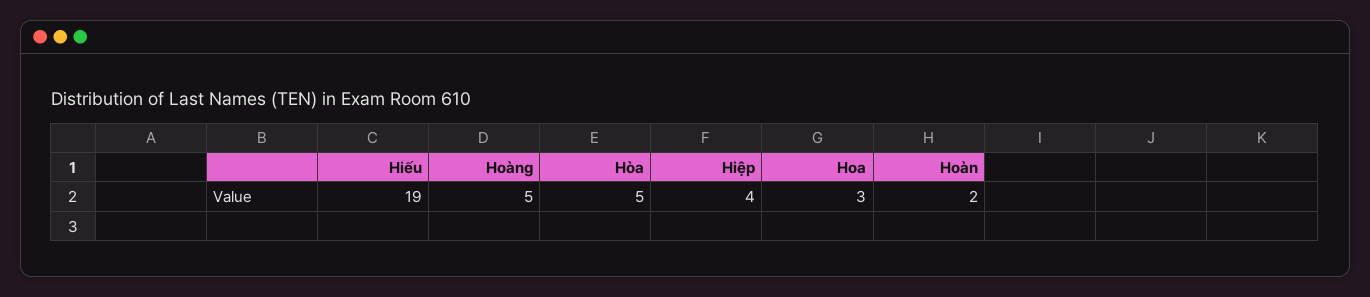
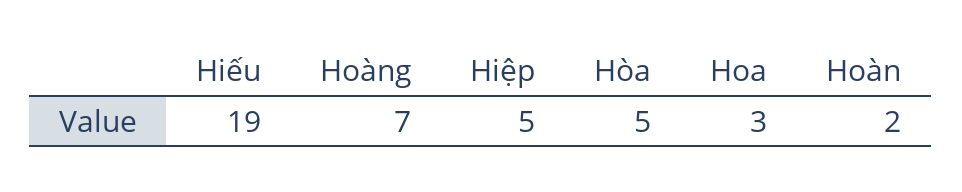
  {
    "Hiếu": 19,
-   "Hoàng": 5,
+   "Hoàng": 7,
    "Hòa": 5,
-   "Hiệp": 4,
+   "Hiệp": 5,
    "Hoa": 3,
    "Hoàn": 2
  }

